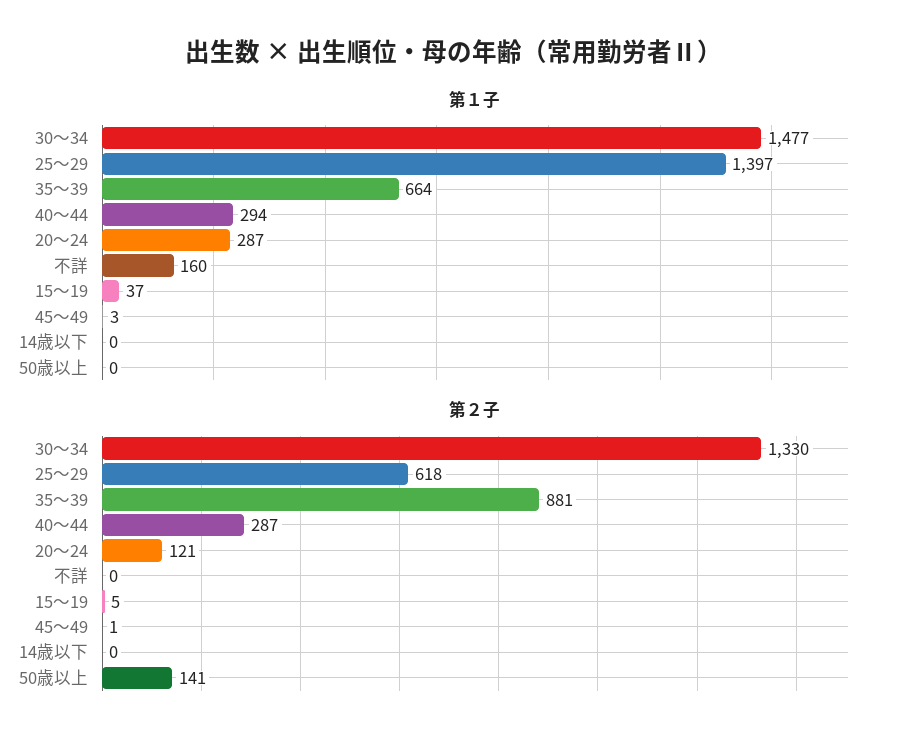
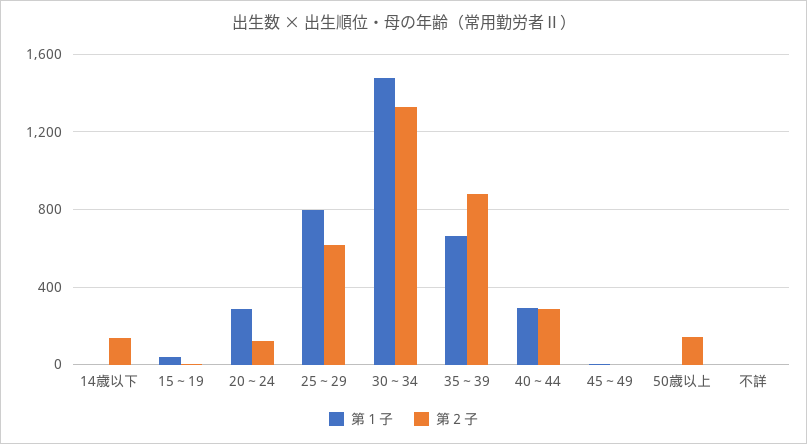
  {
    "第１子": {
      "30～34": 1477,
-     "25～29": 1397,
+     "25～29": 800,
      "35～39": 664,
      "40～44": 294,
      "20～24": 287,
-     "不詳": 160,
+     "不詳": 0,
      "15～19": 37,
      "45～49": 3,
      "14歳以下": 0,
      "50歳以上": 0
    },
    "第２子": {
      "30～34": 1330,
      "25～29": 618,
      "35～39": 881,
      "40～44": 287,
      "20～24": 121,
      "不詳": 0,
      "15～19": 5,
      "45～49": 1,
-     "14歳以下": 0,
+     "14歳以下": 150,
      "50歳以上": 141
    }
  }

